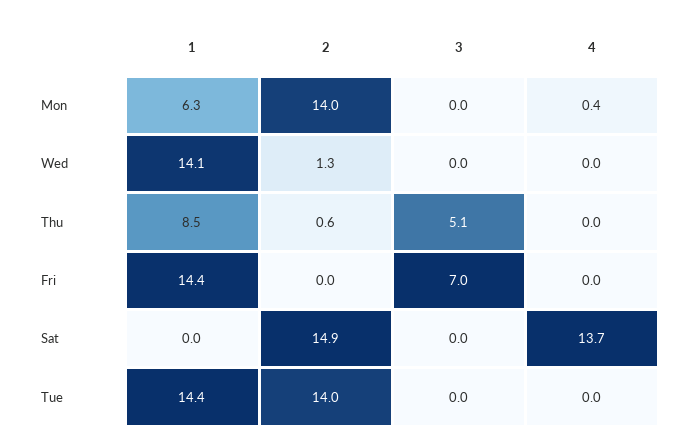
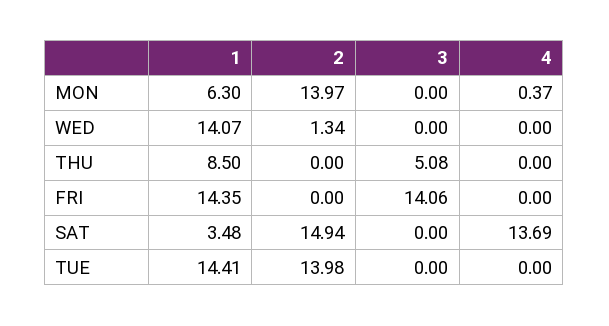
  {
    "1": {
      "Mon": 6.3,
      "Wed": 14.07,
      "Thu": 8.5,
      "Fri": 14.35,
-     "Sat": 0,
+     "Sat": 3.48,
      "Tue": 14.41
    },
    "2": {
      "Mon": 13.97,
      "Wed": 1.34,
-     "Thu": 0.6,
+     "Thu": 0,
      "Fri": 0,
      "Sat": 14.94,
      "Tue": 13.98
    },
    "3": {
      "Mon": 0,
      "Wed": 0,
      "Thu": 5.08,
-     "Fri": 7,
+     "Fri": 14.06,
      "Sat": 0,
      "Tue": 0
    },
    "4": {
      "Mon": 0.37,
      "Wed": 0,
      "Thu": 0,
      "Fri": 0,
      "Sat": 13.69,
      "Tue": 0
    }
  }

